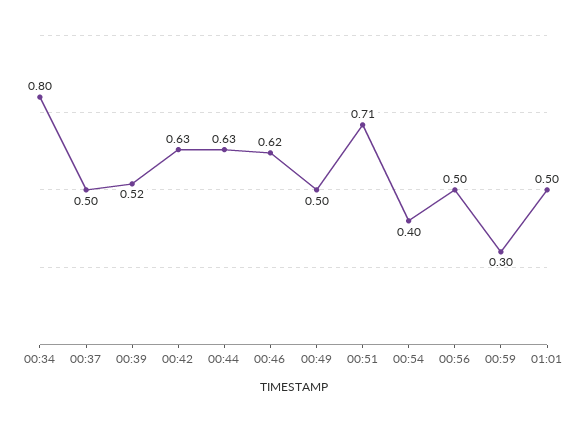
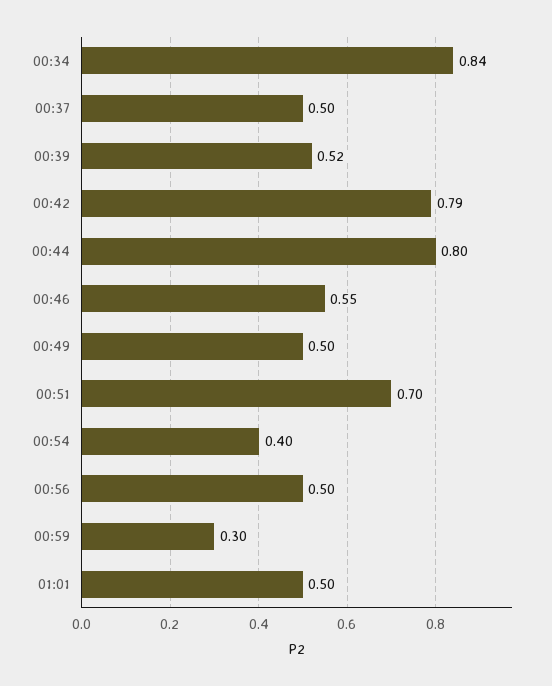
  {
-   "00:34": 0.8,
+   "00:34": 0.84,
    "00:37": 0.5,
    "00:39": 0.52,
-   "00:42": 0.63,
+   "00:42": 0.79,
-   "00:44": 0.63,
+   "00:44": 0.8,
-   "00:46": 0.62,
+   "00:46": 0.55,
    "00:49": 0.5,
-   "00:51": 0.71,
+   "00:51": 0.7,
    "00:54": 0.4,
    "00:56": 0.5,
    "00:59": 0.3,
    "01:01": 0.5
  }

